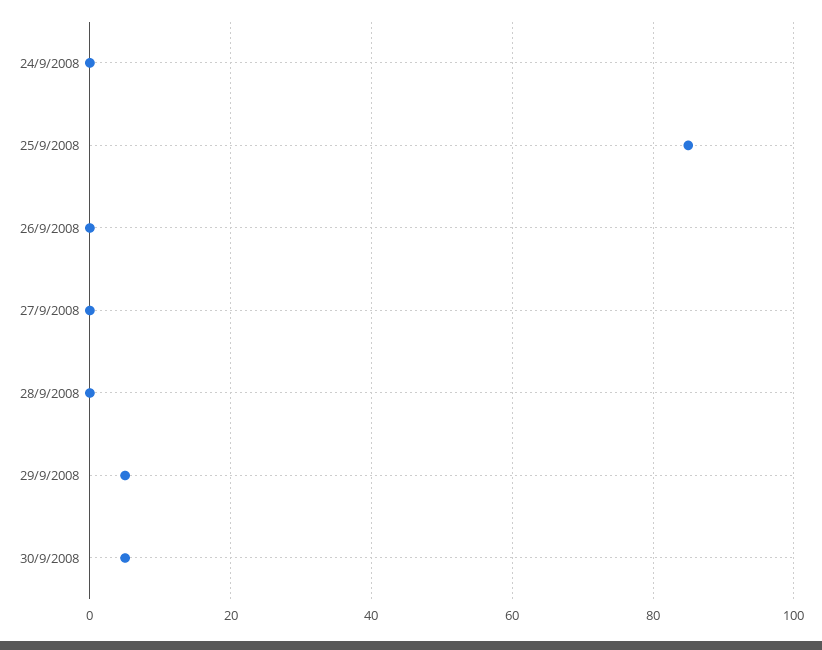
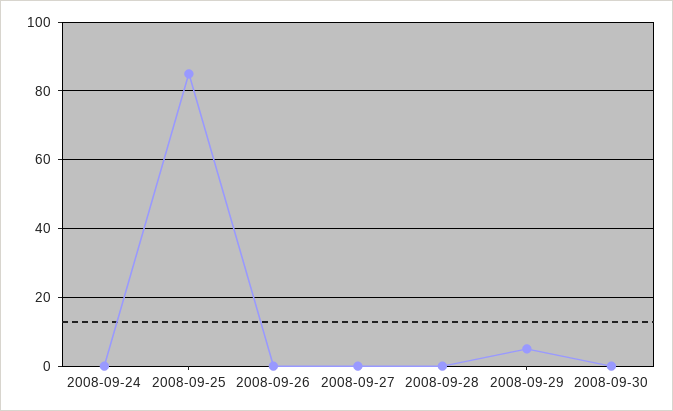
  {
    "24/9/2008": 0,
    "25/9/2008": 85,
    "26/9/2008": 0,
    "27/9/2008": 0,
    "28/9/2008": 0,
    "29/9/2008": 5,
-   "30/9/2008": 5
+   "30/9/2008": 0
  }

